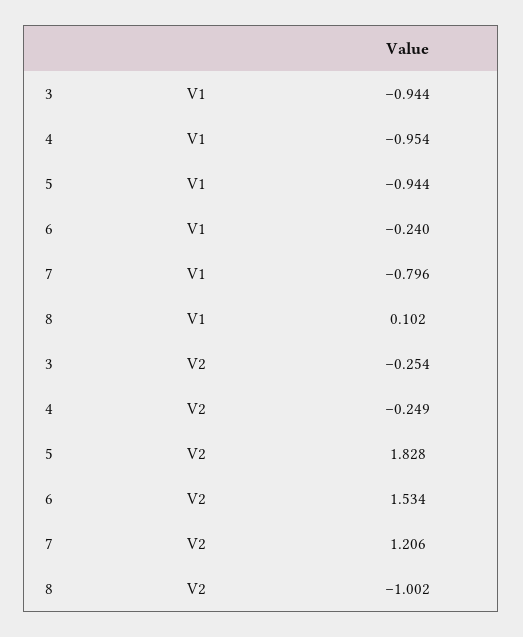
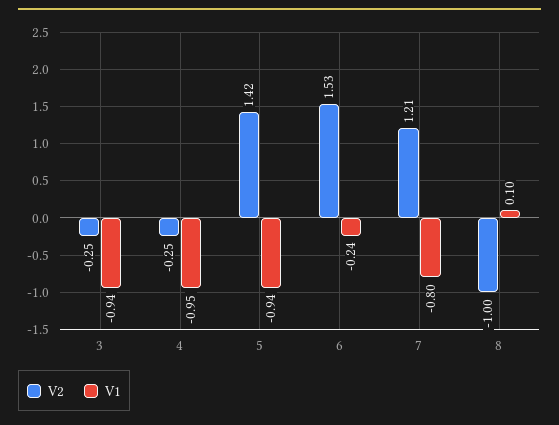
  {
    "V1": {
      "3": -0.944,
      "4": -0.954,
      "5": -0.944,
      "6": -0.24,
      "7": -0.796,
      "8": 0.102
    },
    "V2": {
      "3": -0.254,
      "4": -0.249,
-     "5": 1.828,
+     "5": 1.42,
      "6": 1.534,
      "7": 1.206,
      "8": -1.002
    }
  }

